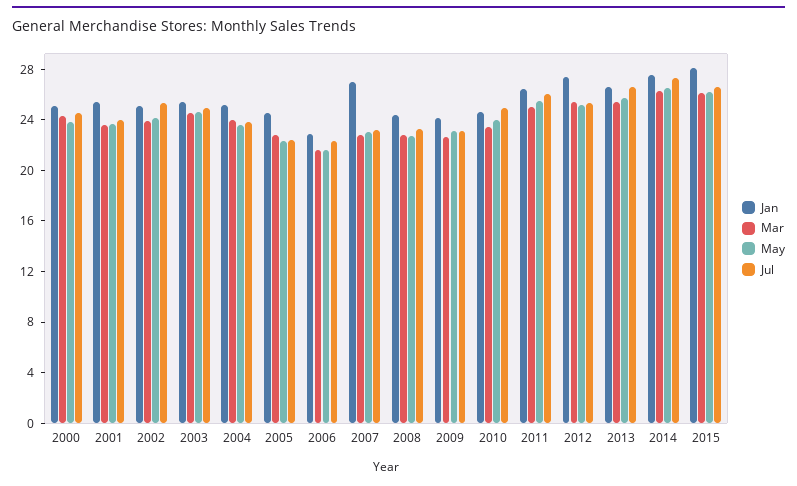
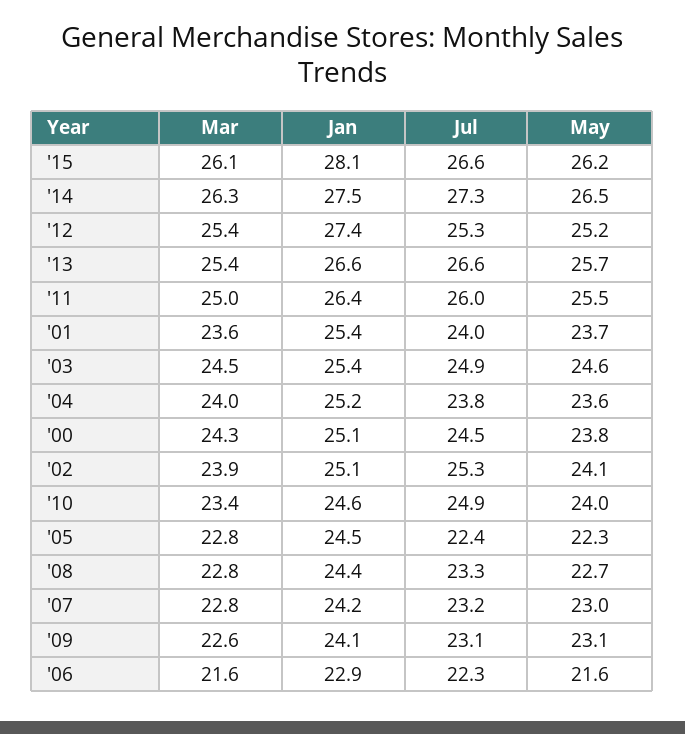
  {
    "Jan": {
      "2000": 25.1,
      "2001": 25.4,
      "2002": 25.1,
      "2003": 25.4,
      "2004": 25.2,
      "2005": 24.5,
      "2006": 22.9,
-     "2007": 27,
+     "2007": 24.2,
      "2008": 24.4,
      "2009": 24.1,
      "2010": 24.6,
      "2011": 26.4,
      "2012": 27.4,
      "2013": 26.6,
      "2014": 27.5,
      "2015": 28.1
    },
    "Mar": {
      "2000": 24.3,
      "2001": 23.6,
      "2002": 23.9,
      "2003": 24.5,
      "2004": 24,
      "2005": 22.8,
      "2006": 21.6,
      "2007": 22.8,
      "2008": 22.8,
      "2009": 22.6,
      "2010": 23.4,
      "2011": 25,
      "2012": 25.4,
      "2013": 25.4,
      "2014": 26.3,
      "2015": 26.1
    },
    "May": {
      "2000": 23.8,
      "2001": 23.7,
      "2002": 24.1,
      "2003": 24.6,
      "2004": 23.6,
      "2005": 22.3,
      "2006": 21.6,
      "2007": 23,
      "2008": 22.7,
      "2009": 23.1,
      "2010": 24,
      "2011": 25.5,
      "2012": 25.2,
      "2013": 25.7,
      "2014": 26.5,
      "2015": 26.2
    },
    "Jul": {
      "2000": 24.5,
      "2001": 24,
      "2002": 25.3,
      "2003": 24.9,
      "2004": 23.8,
      "2005": 22.4,
      "2006": 22.3,
      "2007": 23.2,
      "2008": 23.3,
      "2009": 23.1,
      "2010": 24.9,
      "2011": 26,
      "2012": 25.3,
      "2013": 26.6,
      "2014": 27.3,
      "2015": 26.6
    }
  }

